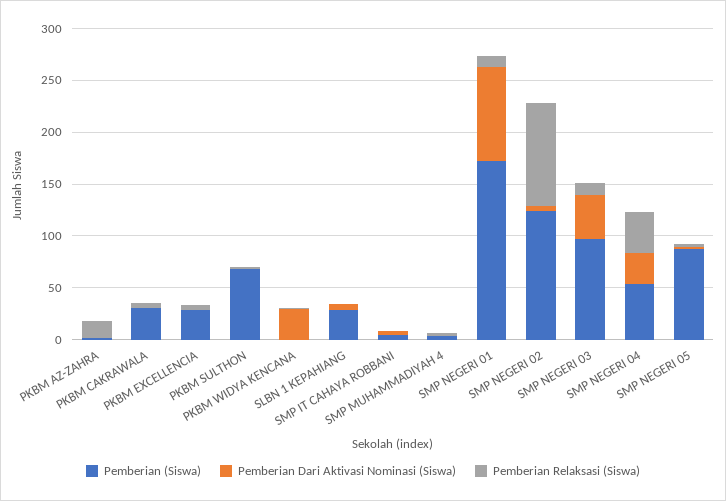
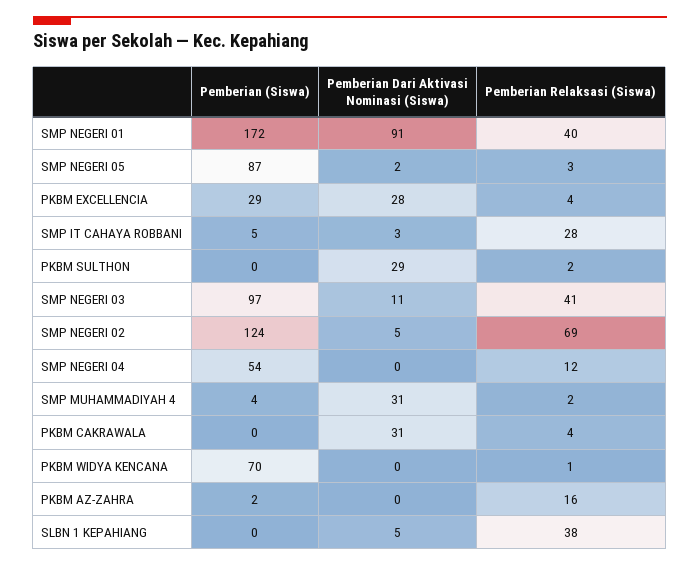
  {
    "Pemberian (Siswa)": {
      "PKBM AZ-ZAHRA": 2,
-     "PKBM CAKRAWALA": 30,
+     "PKBM CAKRAWALA": 0,
      "PKBM EXCELLENCIA": 29,
-     "PKBM SULTHON": 70,
+     "PKBM SULTHON": 0,
-     "PKBM WIDYA KENCANA": 0,
+     "PKBM WIDYA KENCANA": 70,
-     "SLBN 1 KEPAHIANG": 30,
+     "SLBN 1 KEPAHIANG": 0,
      "SMP IT CAHAYA ROBBANI": 5,
      "SMP MUHAMMADIYAH 4": 4,
      "SMP NEGERI 01": 172,
      "SMP NEGERI 02": 124,
      "SMP NEGERI 03": 97,
      "SMP NEGERI 04": 54,
      "SMP NEGERI 05": 87
    },
    "Pemberian Dari Aktivasi Nominasi (Siswa)": {
      "PKBM AZ-ZAHRA": 0,
-     "PKBM CAKRAWALA": 0,
+     "PKBM CAKRAWALA": 31,
-     "PKBM EXCELLENCIA": 0,
+     "PKBM EXCELLENCIA": 28,
-     "PKBM SULTHON": 0,
+     "PKBM SULTHON": 29,
-     "PKBM WIDYA KENCANA": 30,
+     "PKBM WIDYA KENCANA": 0,
      "SLBN 1 KEPAHIANG": 5,
      "SMP IT CAHAYA ROBBANI": 3,
-     "SMP MUHAMMADIYAH 4": 0,
+     "SMP MUHAMMADIYAH 4": 31,
      "SMP NEGERI 01": 91,
      "SMP NEGERI 02": 5,
-     "SMP NEGERI 03": 40,
+     "SMP NEGERI 03": 11,
-     "SMP NEGERI 04": 30,
+     "SMP NEGERI 04": 0,
      "SMP NEGERI 05": 2
    },
    "Pemberian Relaksasi (Siswa)": {
      "PKBM AZ-ZAHRA": 16,
      "PKBM CAKRAWALA": 4,
      "PKBM EXCELLENCIA": 4,
      "PKBM SULTHON": 2,
      "PKBM WIDYA KENCANA": 1,
-     "SLBN 1 KEPAHIANG": 0,
+     "SLBN 1 KEPAHIANG": 38,
-     "SMP IT CAHAYA ROBBANI": 0,
+     "SMP IT CAHAYA ROBBANI": 28,
      "SMP MUHAMMADIYAH 4": 2,
-     "SMP NEGERI 01": 10,
+     "SMP NEGERI 01": 40,
-     "SMP NEGERI 02": 100,
+     "SMP NEGERI 02": 69,
-     "SMP NEGERI 03": 10,
+     "SMP NEGERI 03": 41,
-     "SMP NEGERI 04": 40,
+     "SMP NEGERI 04": 12,
      "SMP NEGERI 05": 3
    }
  }

